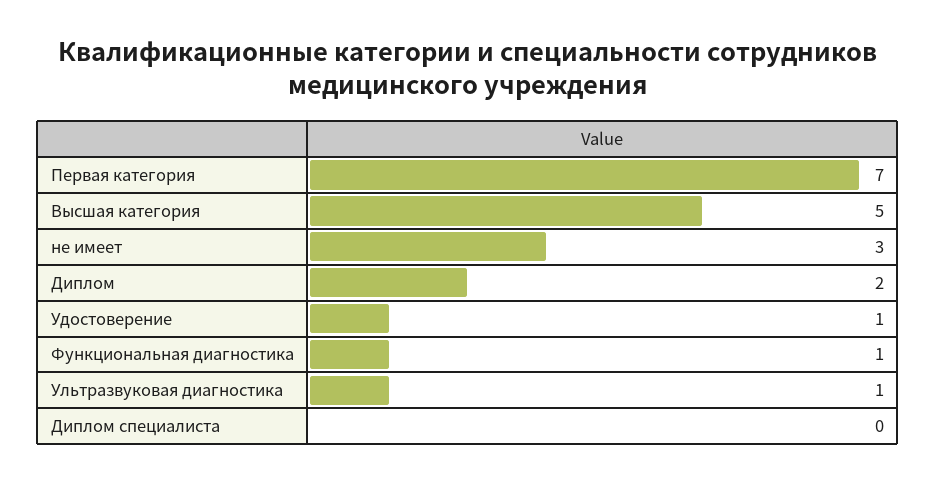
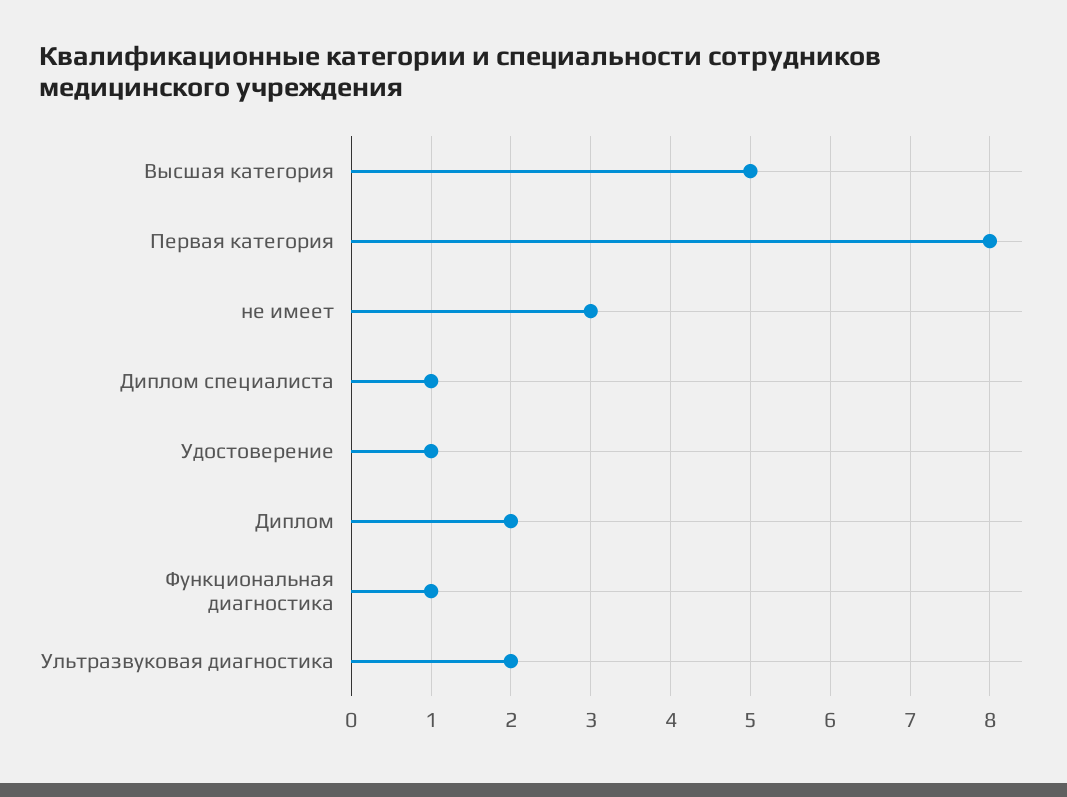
  {
-   "Первая категория": 7,
+   "Первая категория": 8,
    "Высшая категория": 5,
    "не имеет": 3,
    "Диплом": 2,
    "Удостоверение": 1,
    "Функциональная диагностика": 1,
-   "Ультразвуковая диагностика": 1,
+   "Ультразвуковая диагностика": 2,
-   "Диплом специалиста": 0
+   "Диплом специалиста": 1
  }

